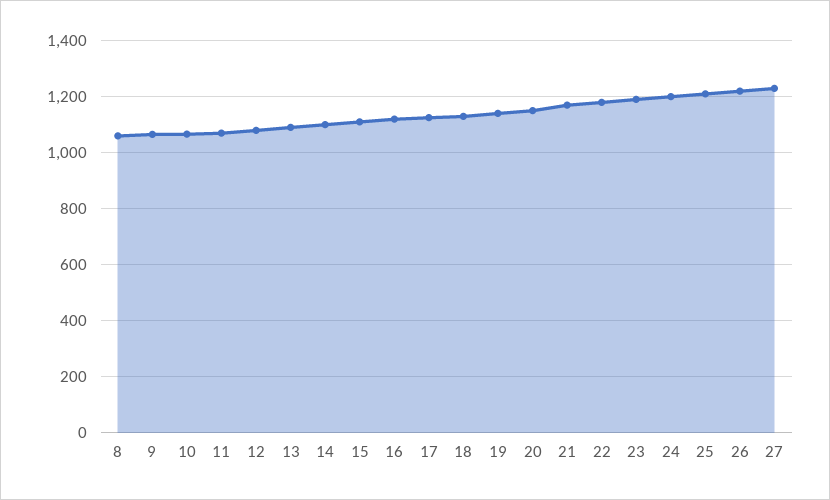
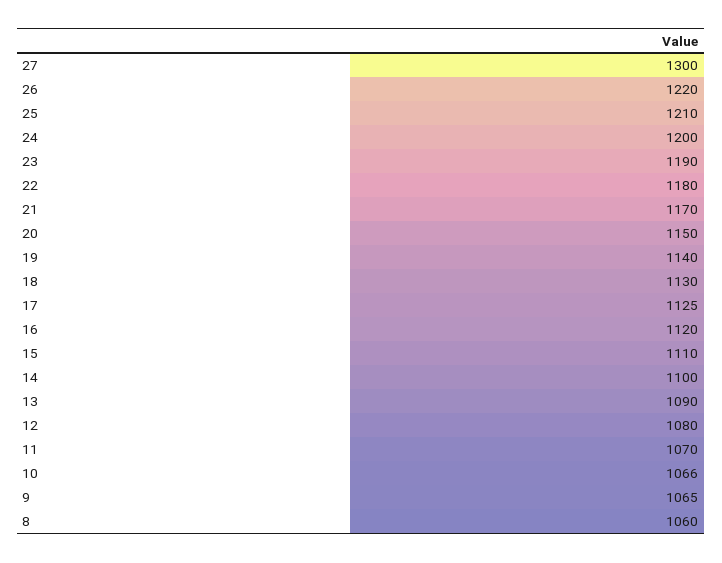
  {
    "8": 1060,
    "9": 1065,
    "10": 1066,
    "11": 1070,
    "12": 1080,
    "13": 1090,
    "14": 1100,
    "15": 1110,
    "16": 1120,
    "17": 1125,
    "18": 1130,
    "19": 1140,
    "20": 1150,
    "21": 1170,
    "22": 1180,
    "23": 1190,
    "24": 1200,
    "25": 1210,
    "26": 1220,
-   "27": 1225
+   "27": 1300
  }

